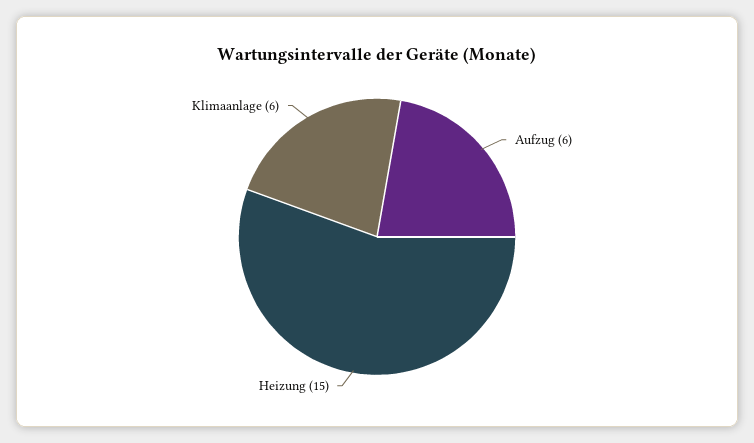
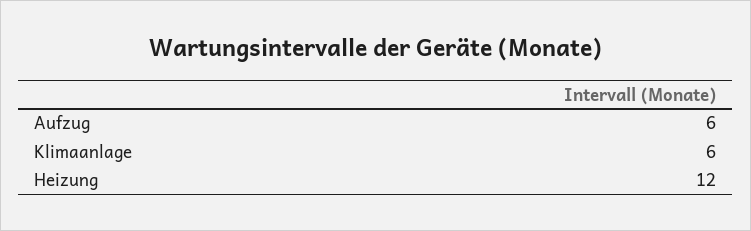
  {
    "Aufzug": 6,
-   "Heizung": 15,
+   "Heizung": 12,
    "Klimaanlage": 6
  }

